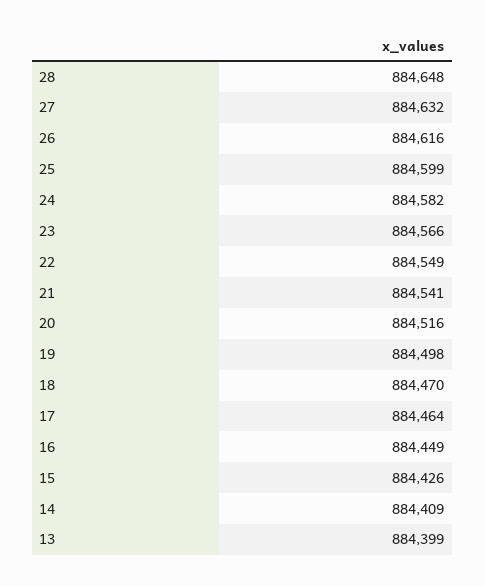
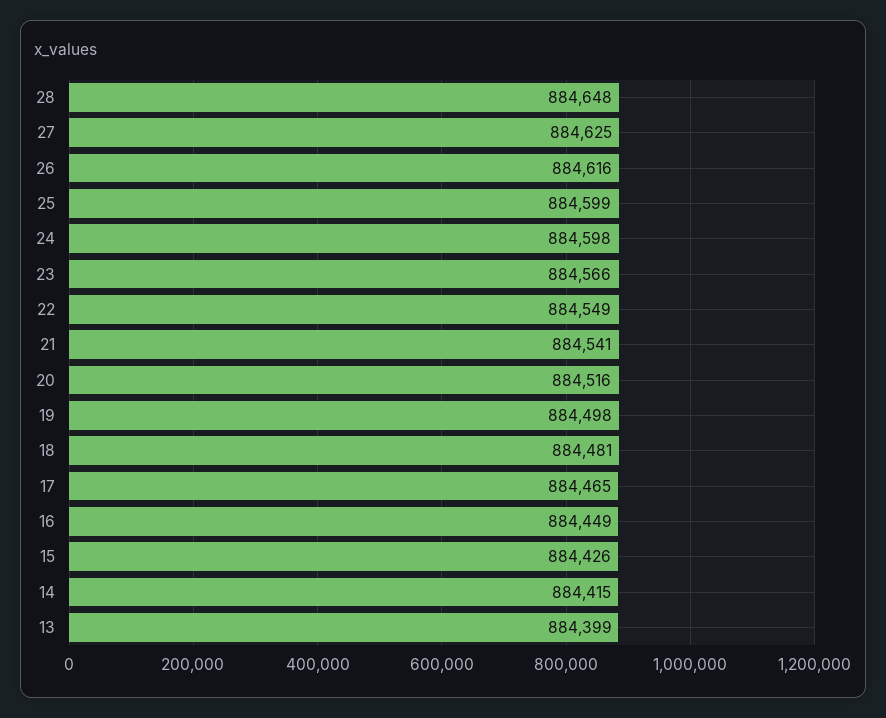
  {
    "28": 884648,
-   "27": 884632,
+   "27": 884625,
    "26": 884616,
    "25": 884599,
-   "24": 884582,
+   "24": 884598,
    "23": 884566,
    "22": 884549,
    "21": 884541,
    "20": 884516,
    "19": 884498,
-   "18": 884470,
+   "18": 884481,
-   "17": 884464,
+   "17": 884465,
    "16": 884449,
    "15": 884426,
-   "14": 884409,
+   "14": 884415,
    "13": 884399
  }

